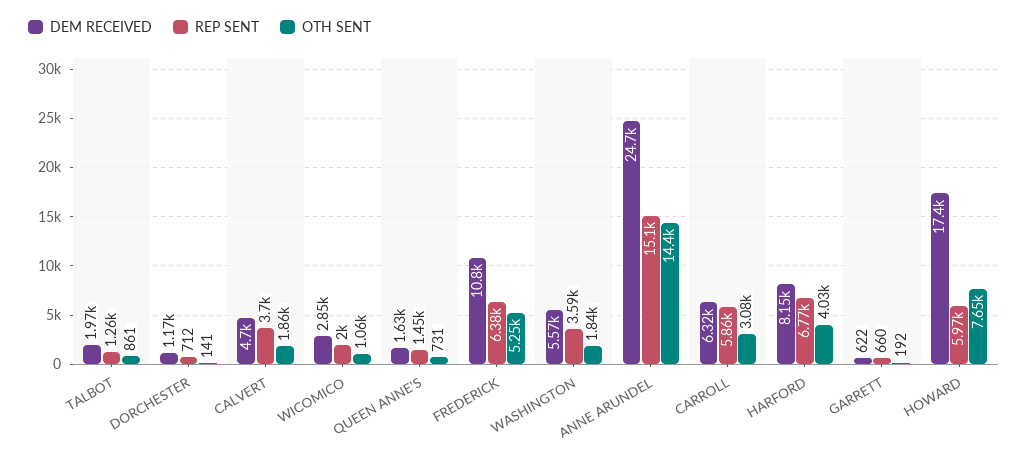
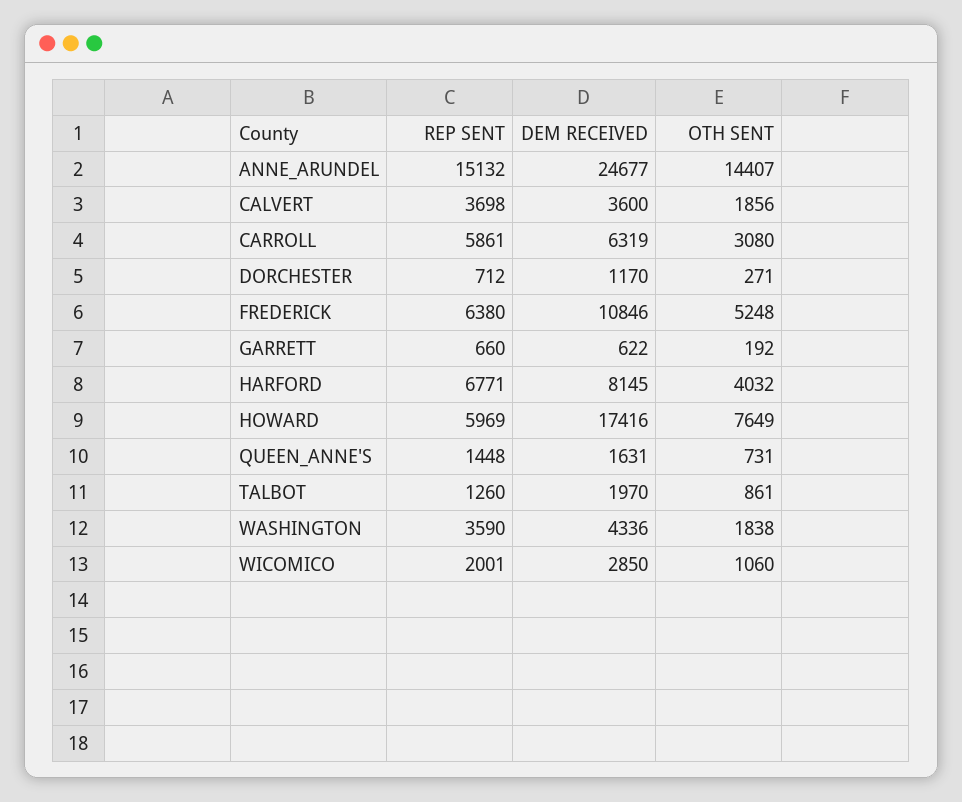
  {
    "DEM RECEIVED": {
      "TALBOT": 1970,
      "DORCHESTER": 1170,
-     "CALVERT": 4700,
+     "CALVERT": 3600,
      "WICOMICO": 2850,
      "QUEEN ANNE'S": 1631,
      "FREDERICK": 10846,
-     "WASHINGTON": 5570,
+     "WASHINGTON": 4336,
      "ANNE ARUNDEL": 24677,
      "CARROLL": 6319,
      "HARFORD": 8145,
      "GARRETT": 622,
      "HOWARD": 17416
    },
    "REP SENT": {
      "TALBOT": 1260,
      "DORCHESTER": 712,
      "CALVERT": 3698,
      "WICOMICO": 2001,
      "QUEEN ANNE'S": 1448,
      "FREDERICK": 6380,
      "WASHINGTON": 3590,
      "ANNE ARUNDEL": 15132,
      "CARROLL": 5861,
      "HARFORD": 6771,
      "GARRETT": 660,
      "HOWARD": 5969
    },
    "OTH SENT": {
      "TALBOT": 861,
-     "DORCHESTER": 141,
+     "DORCHESTER": 271,
      "CALVERT": 1856,
      "WICOMICO": 1060,
      "QUEEN ANNE'S": 731,
      "FREDERICK": 5248,
      "WASHINGTON": 1838,
      "ANNE ARUNDEL": 14407,
      "CARROLL": 3080,
      "HARFORD": 4032,
      "GARRETT": 192,
      "HOWARD": 7649
    }
  }

